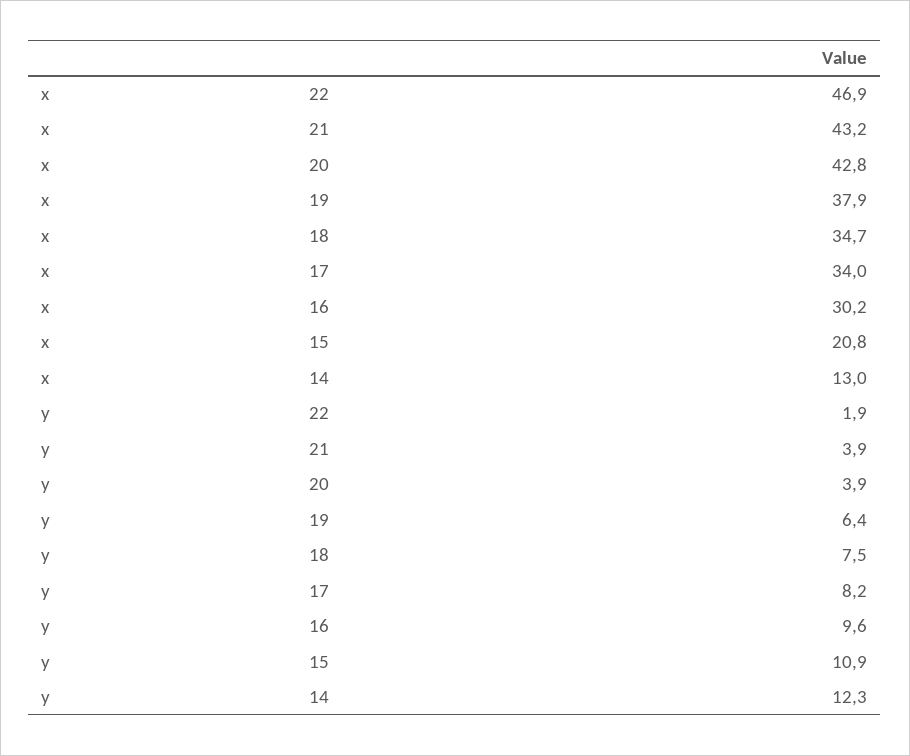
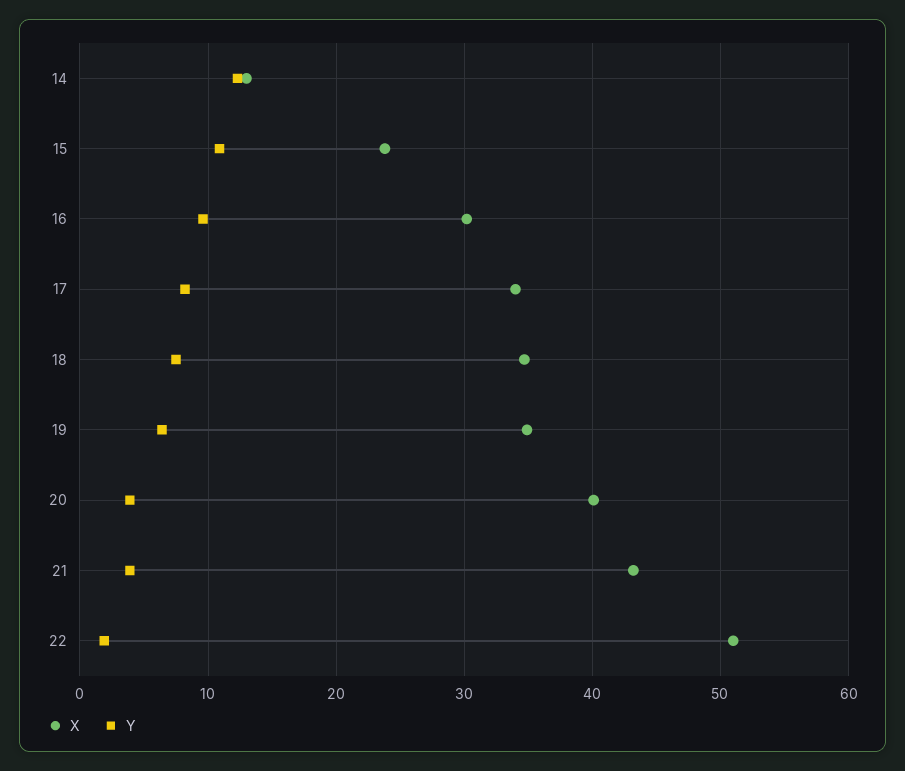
  {
    "x": {
-     "22": 46.9,
+     "22": 51,
      "21": 43.2,
-     "20": 42.8,
+     "20": 40,
-     "19": 37.9,
+     "19": 35,
      "18": 34.7,
      "17": 34,
      "16": 30.2,
-     "15": 20.8,
+     "15": 24,
      "14": 13
    },
    "y": {
      "22": 1.9,
      "21": 3.9,
      "20": 3.9,
      "19": 6.4,
      "18": 7.5,
      "17": 8.2,
      "16": 9.6,
      "15": 10.9,
      "14": 12.3
    }
  }

